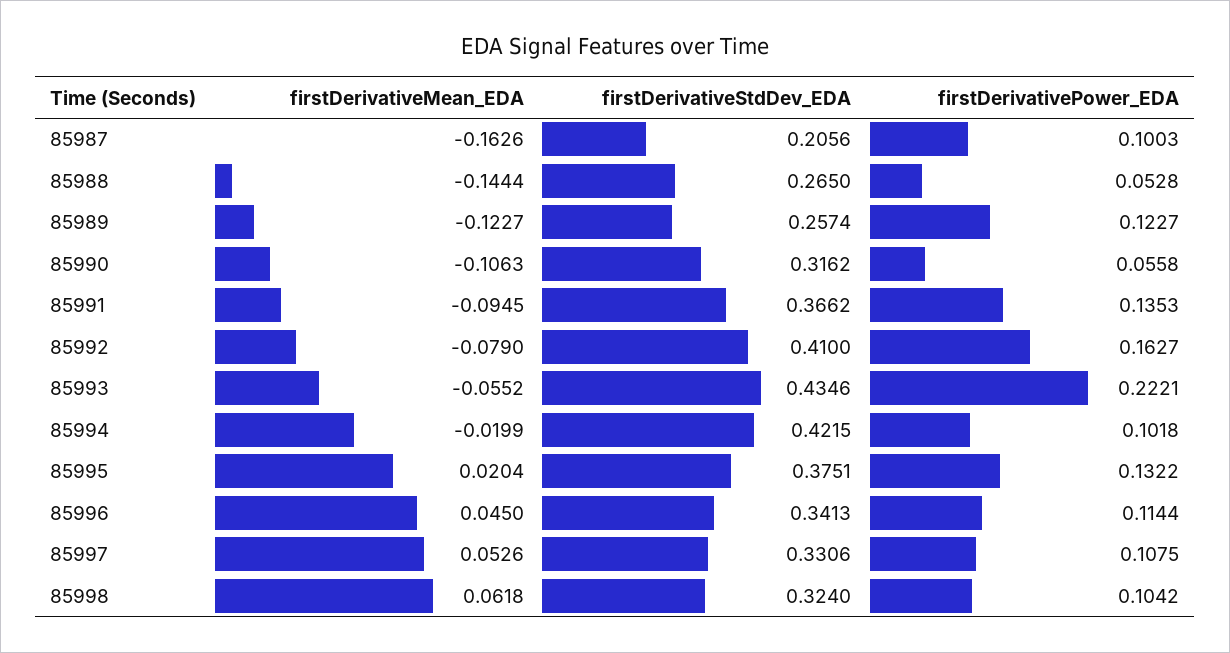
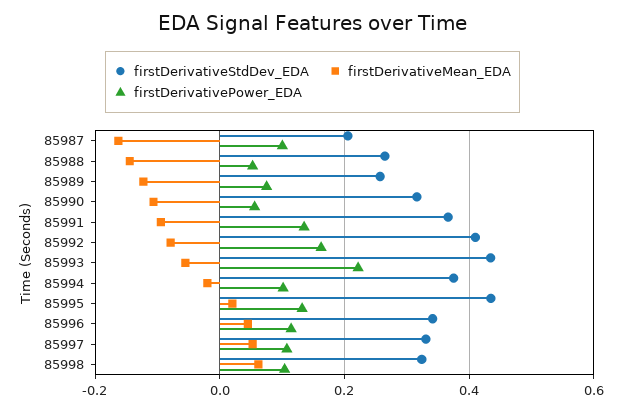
  {
    "firstDerivativeMean_EDA": {
      "85987": -0.1626,
      "85988": -0.1444,
      "85989": -0.1227,
      "85990": -0.1063,
      "85991": -0.0945,
      "85992": -0.079,
      "85993": -0.0552,
      "85994": -0.0199,
      "85995": 0.0204,
      "85996": 0.045,
      "85997": 0.0526,
      "85998": 0.0618
    },
    "firstDerivativeStdDev_EDA": {
      "85987": 0.2056,
      "85988": 0.265,
      "85989": 0.2574,
      "85990": 0.3162,
      "85991": 0.3662,
      "85992": 0.41,
      "85993": 0.4346,
-     "85994": 0.4215,
+     "85994": 0.38,
-     "85995": 0.3751,
+     "85995": 0.44,
      "85996": 0.3413,
      "85997": 0.3306,
      "85998": 0.324
    },
    "firstDerivativePower_EDA": {
      "85987": 0.1003,
      "85988": 0.0528,
-     "85989": 0.1227,
+     "85989": 0.08,
      "85990": 0.0558,
      "85991": 0.1353,
      "85992": 0.1627,
      "85993": 0.2221,
      "85994": 0.1018,
      "85995": 0.1322,
      "85996": 0.1144,
      "85997": 0.1075,
      "85998": 0.1042
    }
  }

